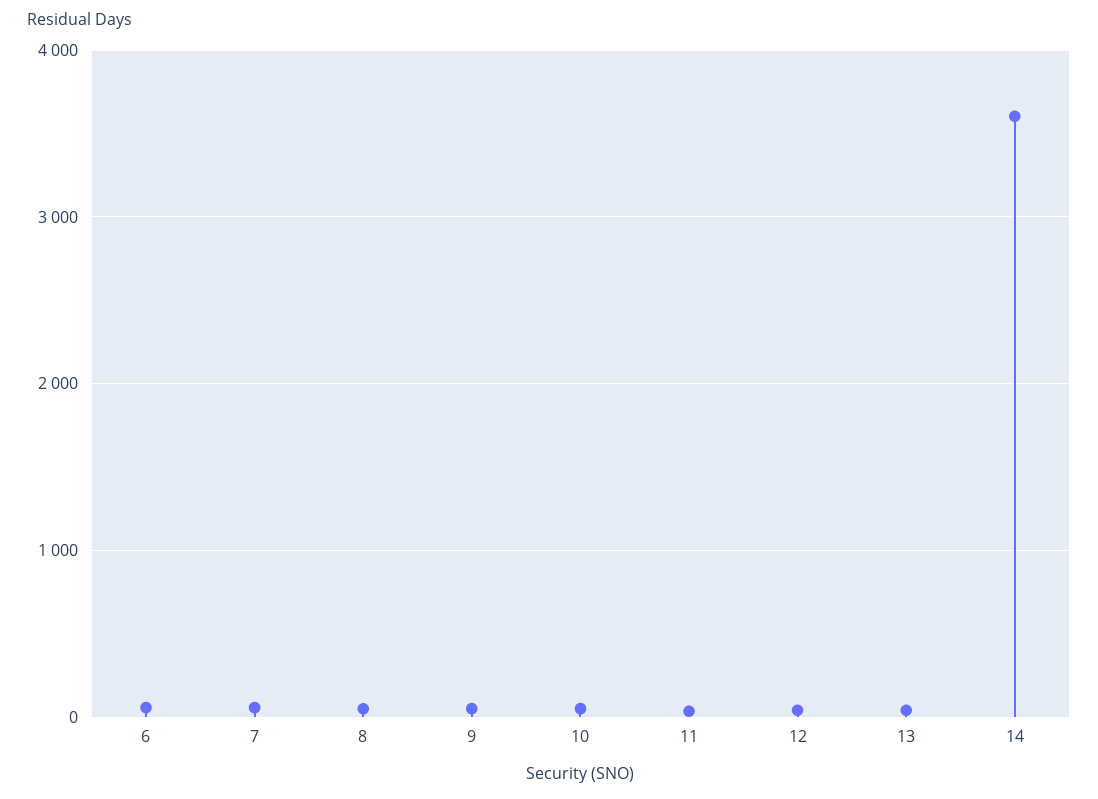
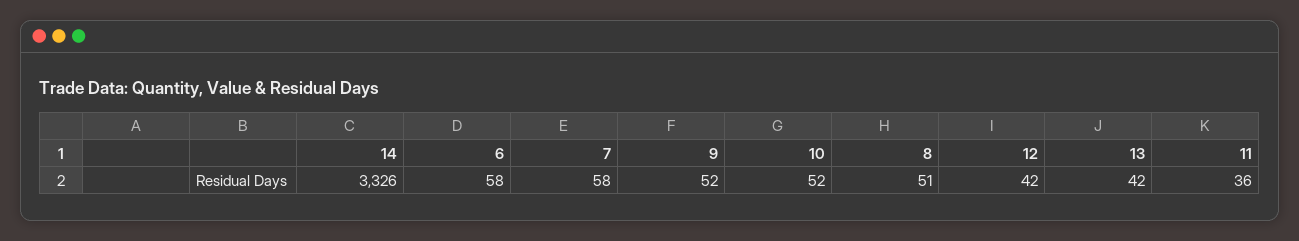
  {
    "6": 58,
    "7": 58,
    "8": 51,
    "9": 52,
    "10": 52,
    "11": 36,
    "12": 42,
    "13": 42,
-   "14": 3600
+   "14": 3326
  }

